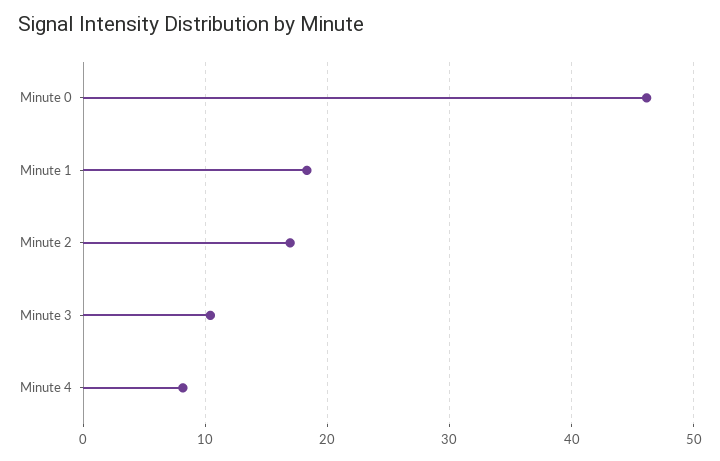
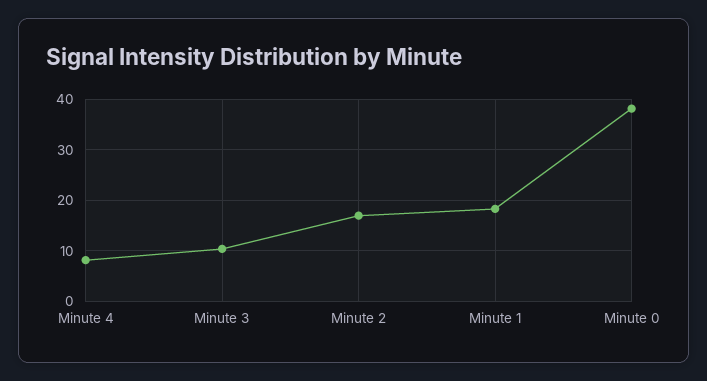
  {
-   "Minute 0": 46,
+   "Minute 0": 38,
    "Minute 1": 18,
    "Minute 2": 17,
    "Minute 3": 10,
    "Minute 4": 8
  }

